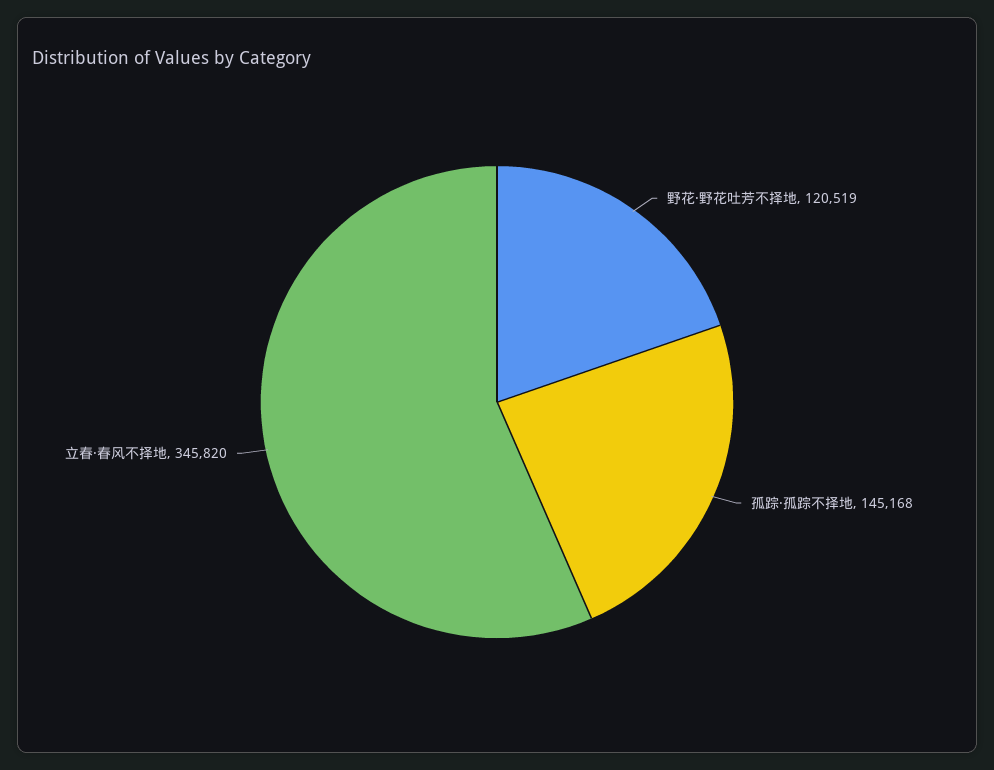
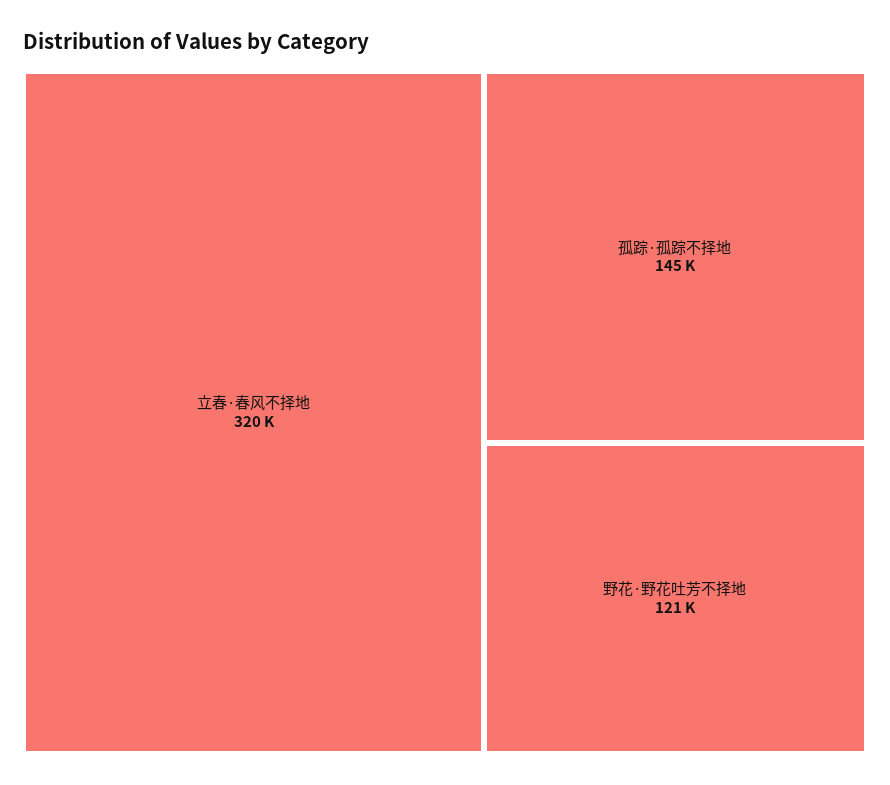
  {
    "野花·野花吐芳不择地": 120519,
    "孤踪·孤踪不择地": 145168,
-   "立春·春风不择地": 345820
+   "立春·春风不择地": 320000
  }

